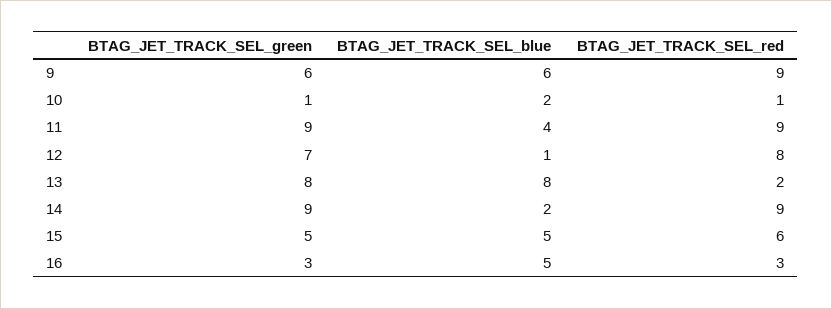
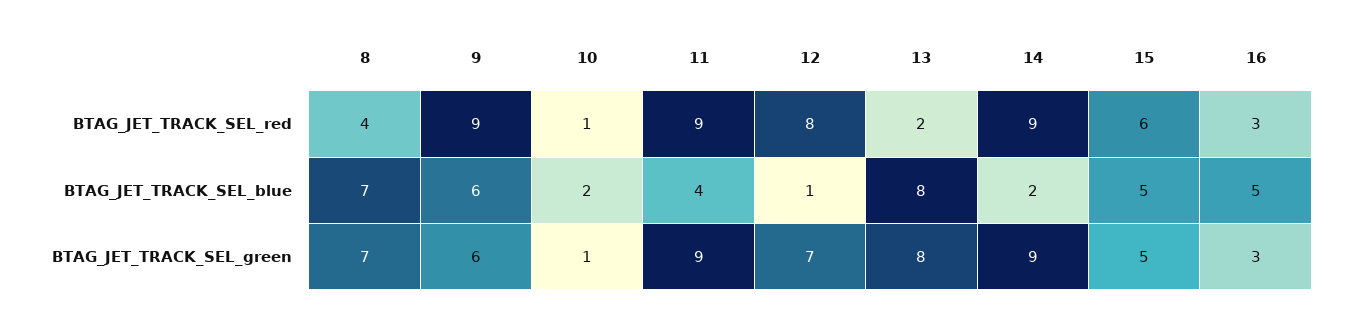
  {
    "BTAG_JET_TRACK_SEL_green": {
      "9": 6,
      "10": 1,
      "11": 9,
      "12": 7,
      "13": 8,
      "14": 9,
      "15": 5,
-     "16": 3
+     "16": 3,
+     "8": 7
    },
    "BTAG_JET_TRACK_SEL_blue": {
      "9": 6,
      "10": 2,
      "11": 4,
      "12": 1,
      "13": 8,
      "14": 2,
      "15": 5,
-     "16": 5
+     "16": 5,
+     "8": 7
    },
    "BTAG_JET_TRACK_SEL_red": {
      "9": 9,
      "10": 1,
      "11": 9,
      "12": 8,
      "13": 2,
      "14": 9,
      "15": 6,
-     "16": 3
+     "16": 3,
+     "8": 4
    }
  }

